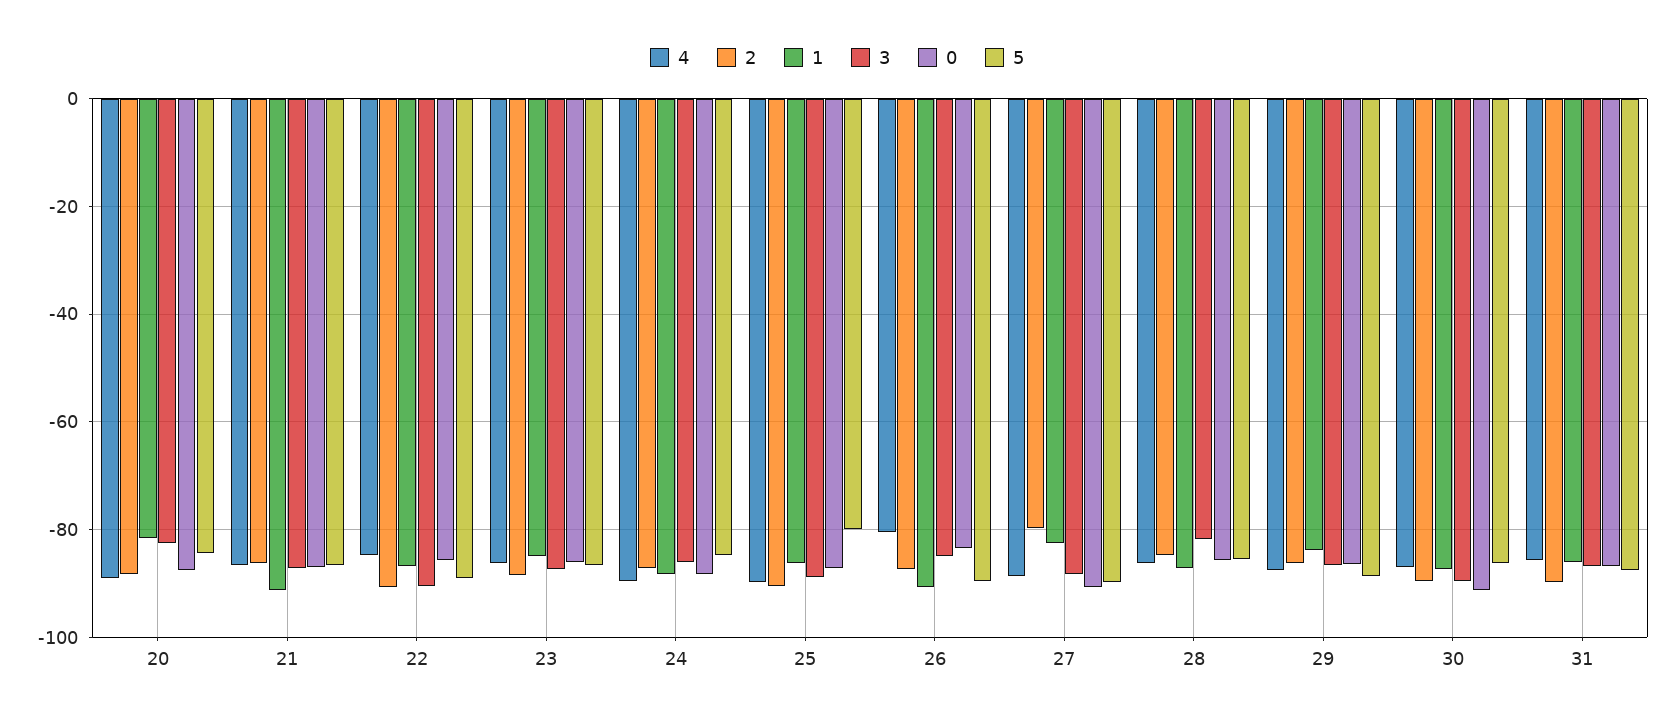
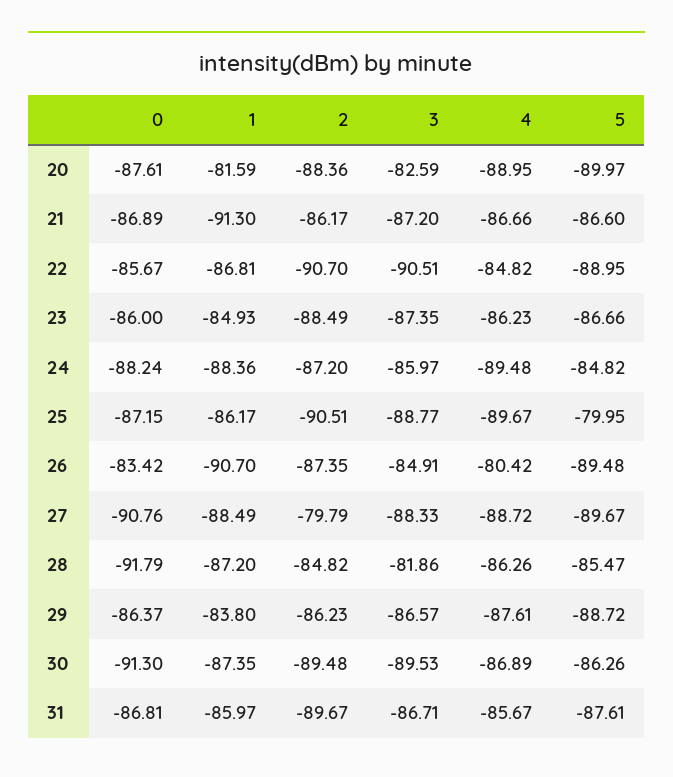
  {
    "4": {
      "20": -88.95,
      "21": -86.66,
      "22": -84.82,
      "23": -86.23,
      "24": -89.48,
      "25": -89.67,
      "26": -80.42,
      "27": -88.72,
      "28": -86.26,
      "29": -87.61,
      "30": -86.89,
      "31": -85.67
    },
    "2": {
      "20": -88.36,
      "21": -86.17,
      "22": -90.7,
      "23": -88.49,
      "24": -87.2,
      "25": -90.51,
      "26": -87.35,
      "27": -79.79,
      "28": -84.82,
      "29": -86.23,
      "30": -89.48,
      "31": -89.67
    },
    "1": {
      "20": -81.59,
      "21": -91.3,
      "22": -86.81,
      "23": -84.93,
      "24": -88.36,
      "25": -86.17,
      "26": -90.7,
-     "27": -82,
+     "27": -88.49,
      "28": -87.2,
      "29": -83.8,
      "30": -87.35,
      "31": -85.97
    },
    "3": {
      "20": -82.59,
      "21": -87.2,
      "22": -90.51,
      "23": -87.35,
      "24": -85.97,
      "25": -88.77,
      "26": -84.91,
      "27": -88.33,
      "28": -81.86,
      "29": -86.57,
      "30": -89.53,
      "31": -86.71
    },
    "0": {
      "20": -87.61,
      "21": -86.89,
      "22": -85.67,
      "23": -86,
      "24": -88.24,
      "25": -87.15,
      "26": -83.42,
      "27": -90.76,
-     "28": -86,
+     "28": -91.79,
      "29": -86.37,
      "30": -91.3,
      "31": -86.81
    },
    "5": {
-     "20": -84,
+     "20": -89.97,
      "21": -86.6,
      "22": -88.95,
      "23": -86.66,
      "24": -84.82,
      "25": -79.95,
      "26": -89.48,
      "27": -89.67,
      "28": -85.47,
      "29": -88.72,
      "30": -86.26,
      "31": -87.61
    }
  }

